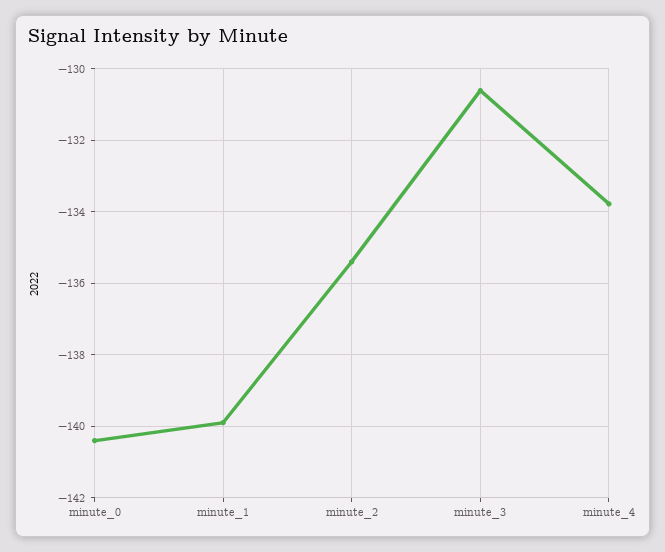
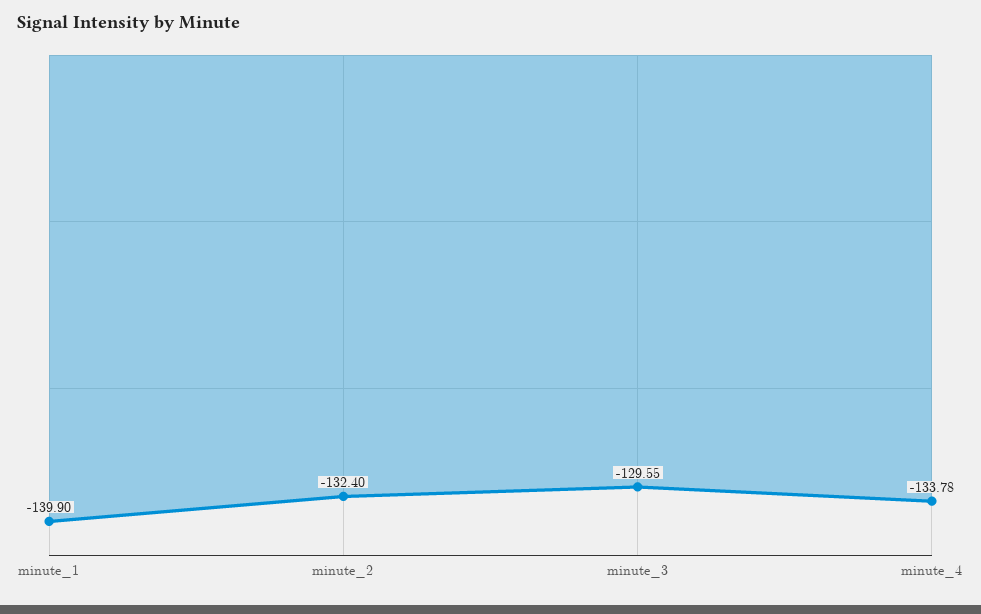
  {
-   "minute_0": -140.4,
    "minute_1": -139.9,
-   "minute_2": -135.4,
+   "minute_2": -132.4,
-   "minute_3": -130.6,
+   "minute_3": -129.55,
    "minute_4": -133.78
  }

